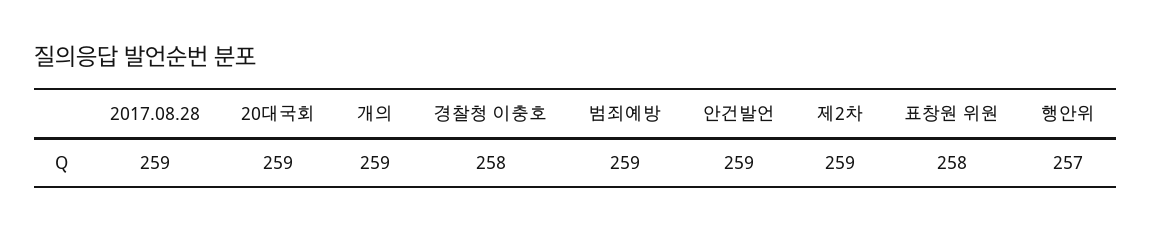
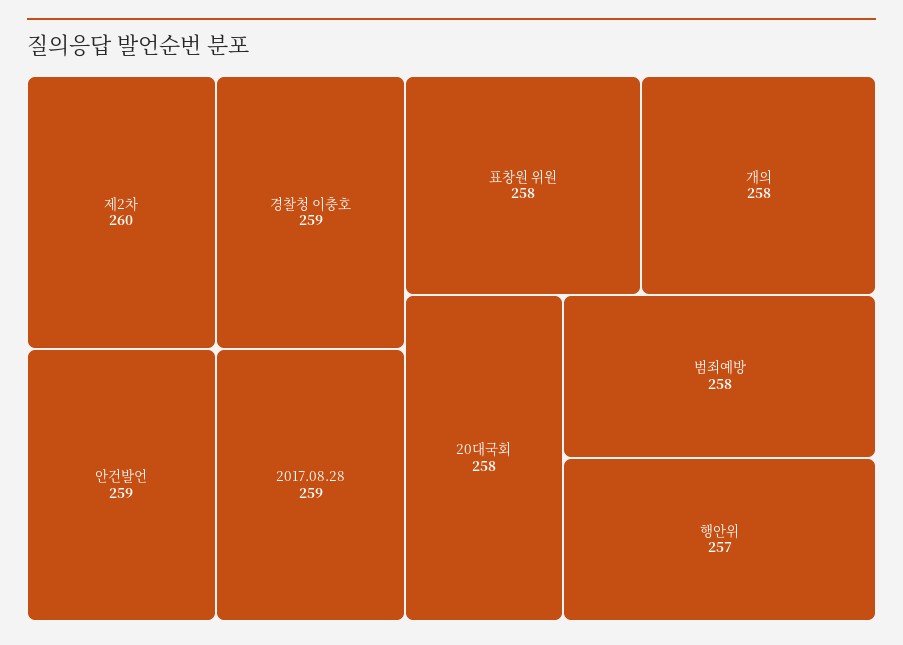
  {
    "2017.08.28": 259,
-   "20대국회": 259,
+   "20대국회": 258,
-   "개의": 259,
+   "개의": 258,
-   "경찰청 이충호": 258,
+   "경찰청 이충호": 259,
-   "범죄예방": 259,
+   "범죄예방": 258,
    "안건발언": 259,
-   "제2차": 259,
+   "제2차": 260,
    "표창원 위원": 258,
    "행안위": 257
  }

